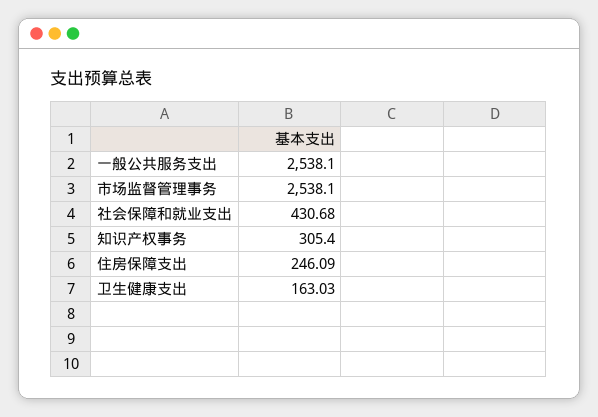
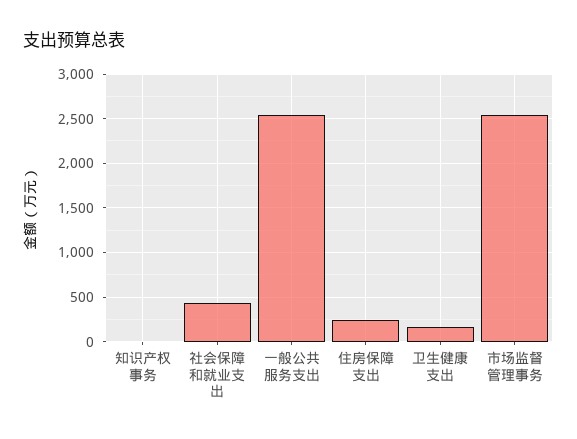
  {
    "一般公共服务支出": 2538.1,
    "市场监督管理事务": 2538.1,
    "社会保障和就业支出": 430.68,
-   "知识产权事务": 305.4,
+   "知识产权事务": 0,
    "住房保障支出": 246.09,
    "卫生健康支出": 163.03
  }

